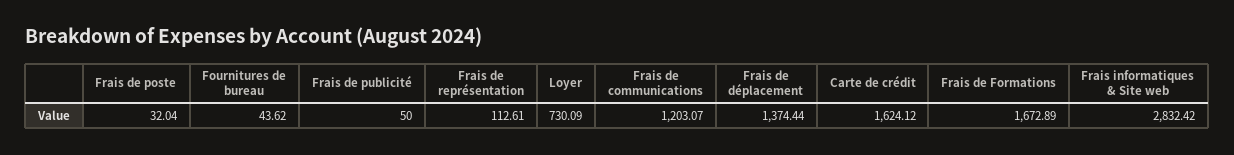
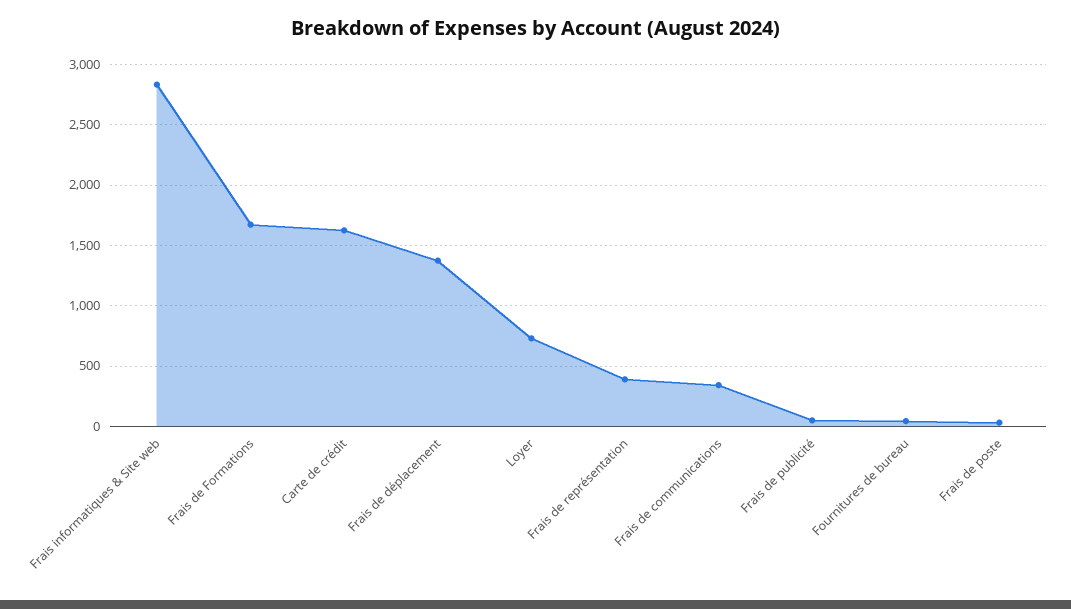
  {
    "Frais de poste": 32.04,
    "Fournitures de bureau": 43.62,
    "Frais de publicité": 50,
-   "Frais de représentation": 112.61,
+   "Frais de représentation": 400,
    "Loyer": 730.09,
-   "Frais de communications": 1203.07,
+   "Frais de communications": 350,
    "Frais de déplacement": 1374.44,
    "Carte de crédit": 1624.12,
    "Frais de Formations": 1672.89,
    "Frais informatiques & Site web": 2832.42
  }

